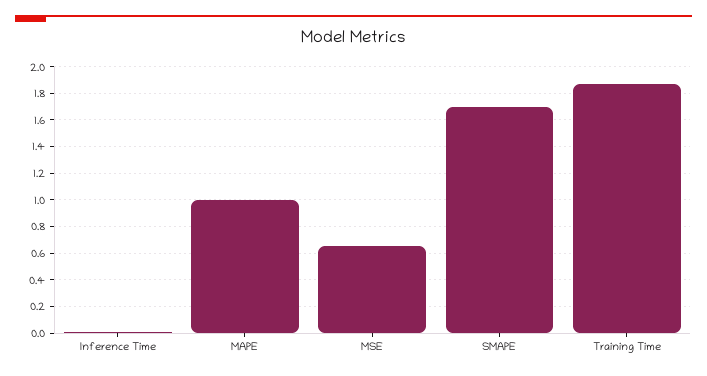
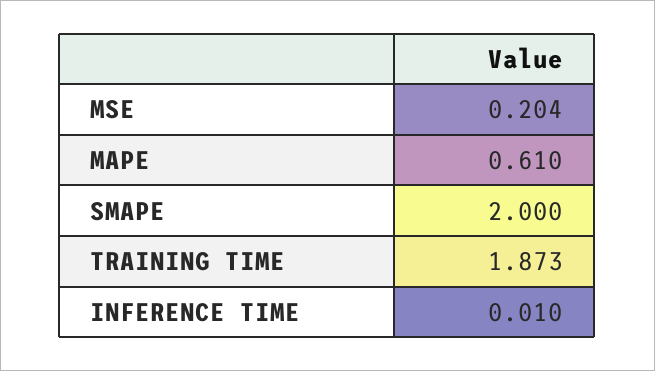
  {
    "Inference Time": 0.01,
-   "MAPE": 1,
+   "MAPE": 0.61,
-   "MSE": 0.65,
+   "MSE": 0.204,
-   "SMAPE": 1.7,
+   "SMAPE": 2,
    "Training Time": 1.873
  }

